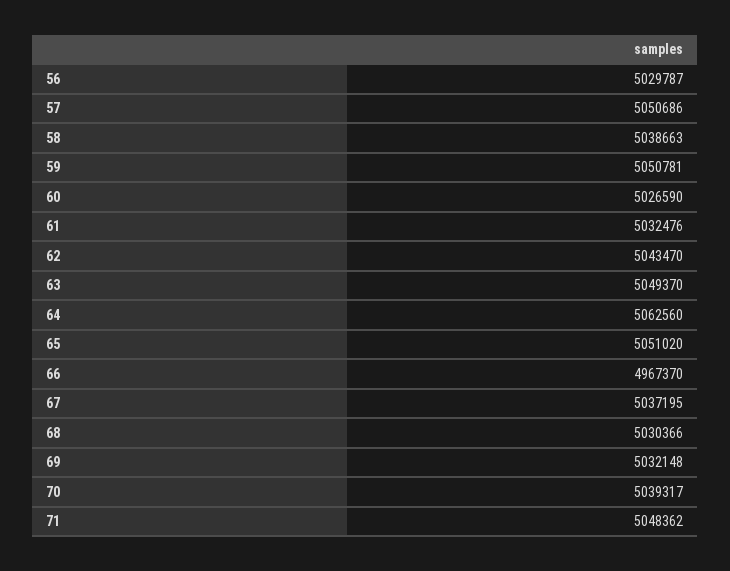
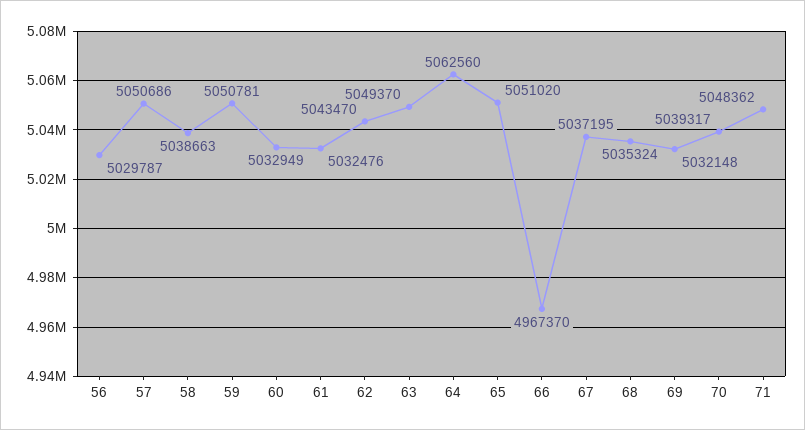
  {
    "56": 5029787,
    "57": 5050686,
    "58": 5038663,
    "59": 5050781,
-   "60": 5026590,
+   "60": 5032949,
    "61": 5032476,
    "62": 5043470,
    "63": 5049370,
    "64": 5062560,
    "65": 5051020,
    "66": 4967370,
    "67": 5037195,
-   "68": 5030366,
+   "68": 5035324,
    "69": 5032148,
    "70": 5039317,
    "71": 5048362
  }

